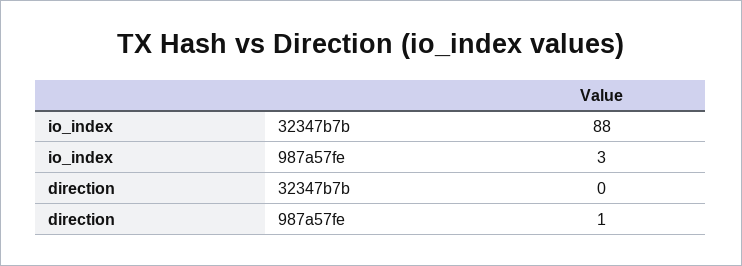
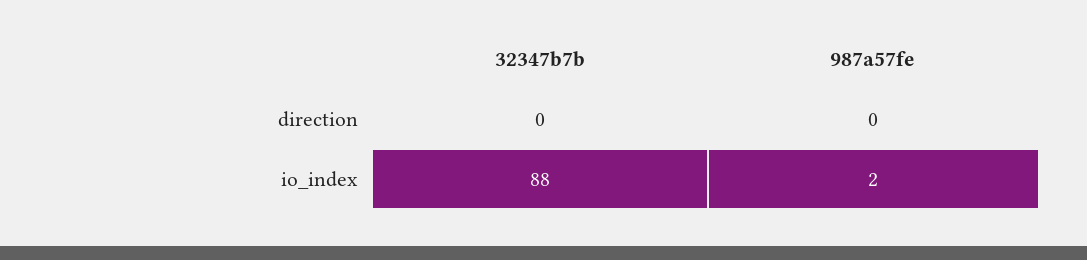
  {
    "io_index": {
      "32347b7b": 88,
-     "987a57fe": 3
+     "987a57fe": 2
    },
    "direction": {
      "32347b7b": 0,
-     "987a57fe": 1
+     "987a57fe": 0
    }
  }

